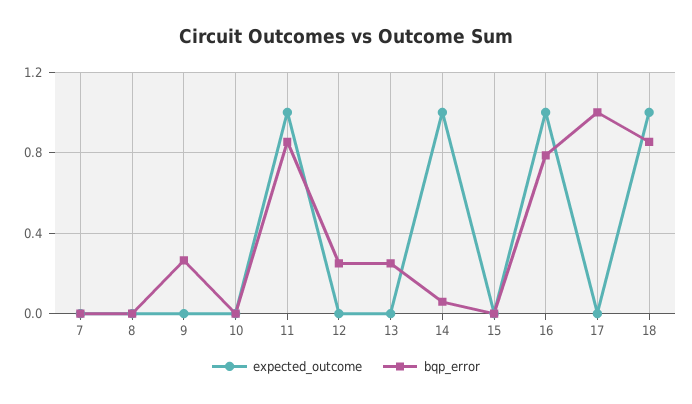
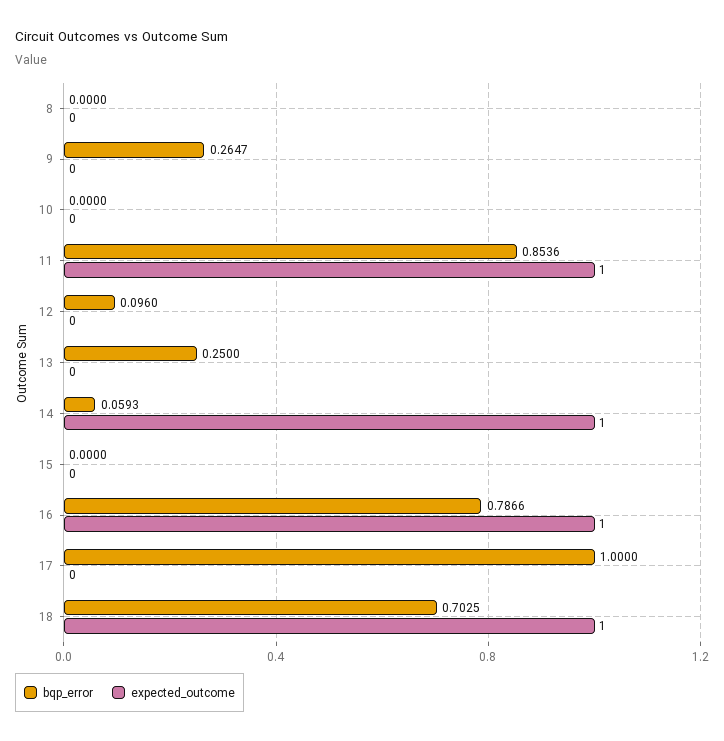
  {
    "expected_outcome": {
-     "7": 0,
      "8": 0,
      "9": 0,
      "10": 0,
      "11": 1,
      "12": 0,
      "13": 0,
      "14": 1,
      "15": 0,
      "16": 1,
      "17": 0,
      "18": 1
    },
    "bqp_error": {
-     "7": 0,
      "8": 0,
      "9": 0.2647,
      "10": 0,
      "11": 0.8536,
-     "12": 0.25,
+     "12": 0.096,
      "13": 0.25,
      "14": 0.0593,
      "15": 0,
      "16": 0.7866,
      "17": 1,
-     "18": 0.85
+     "18": 0.7025
    }
  }

